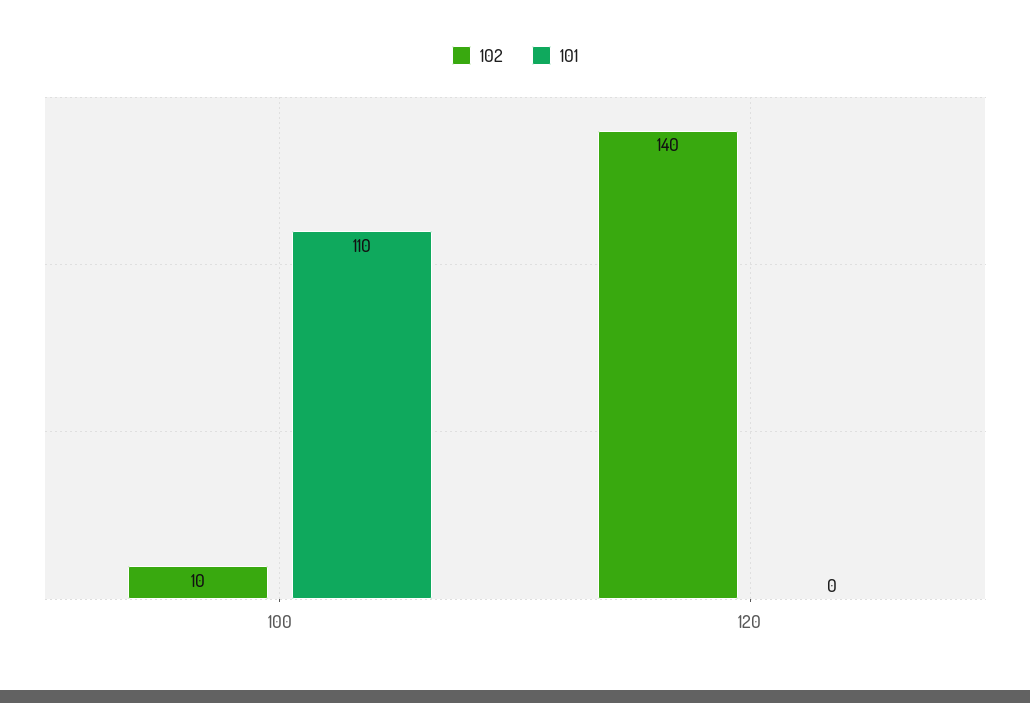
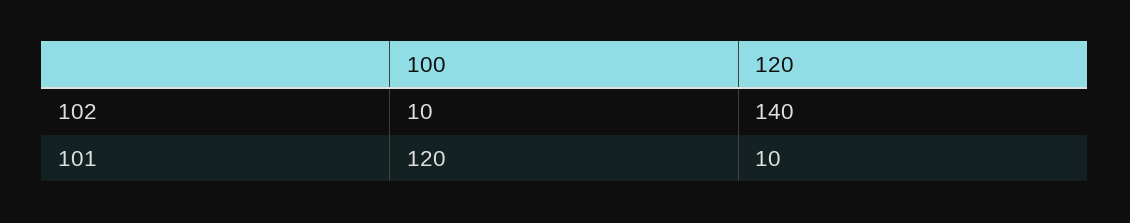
  {
    "102": {
      "100": 10,
      "120": 140
    },
    "101": {
-     "100": 110,
+     "100": 120,
-     "120": 0
+     "120": 10
    }
  }

